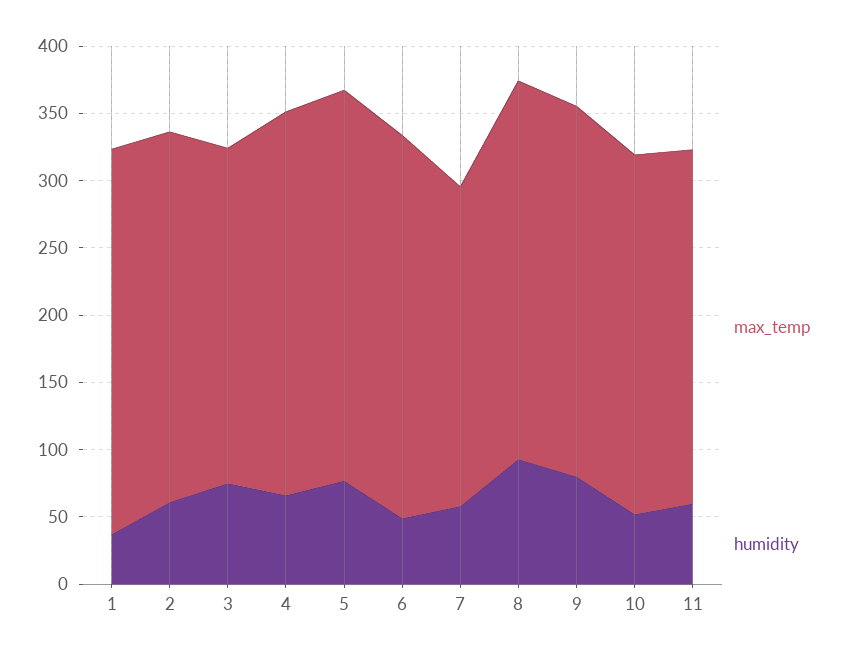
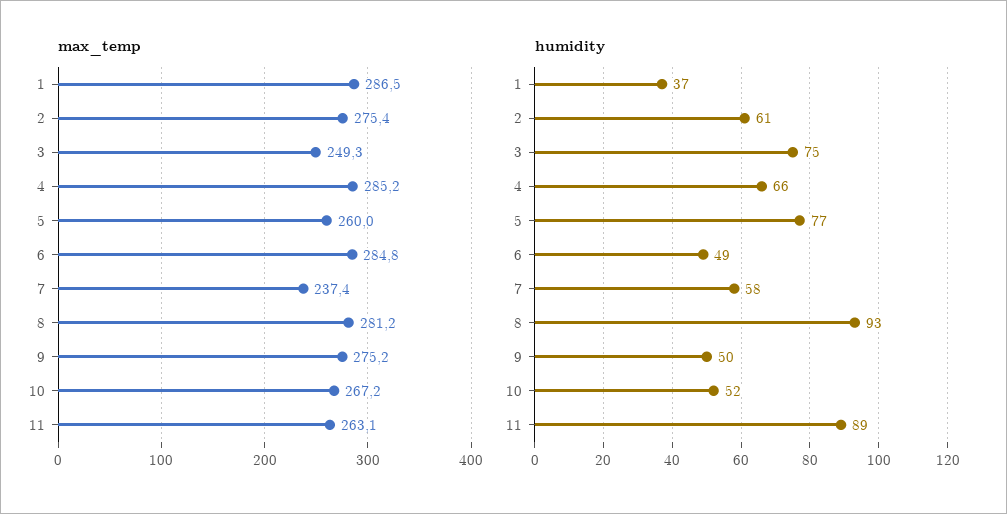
  {
    "max_temp": {
      "1": 286.5,
      "2": 275.4,
      "3": 249.3,
      "4": 285.2,
-     "5": 290,
+     "5": 260,
      "6": 284.8,
      "7": 237.4,
      "8": 281.2,
      "9": 275.2,
      "10": 267.2,
      "11": 263.1
    },
    "humidity": {
      "1": 37,
      "2": 61,
      "3": 75,
      "4": 66,
      "5": 77,
      "6": 49,
      "7": 58,
      "8": 93,
-     "9": 80,
+     "9": 50,
      "10": 52,
-     "11": 60
+     "11": 89
    }
  }

